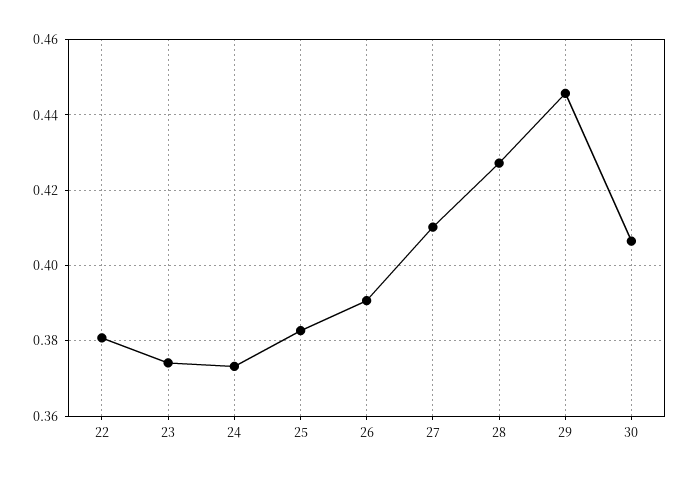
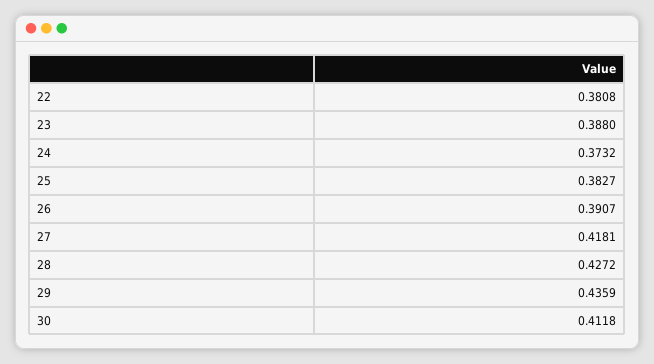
  {
    "22": 0.3808,
-   "23": 0.374,
+   "23": 0.388,
    "24": 0.3732,
    "25": 0.3827,
    "26": 0.3907,
-   "27": 0.41,
+   "27": 0.4181,
    "28": 0.4272,
-   "29": 0.446,
+   "29": 0.4359,
-   "30": 0.406
+   "30": 0.4118
  }

